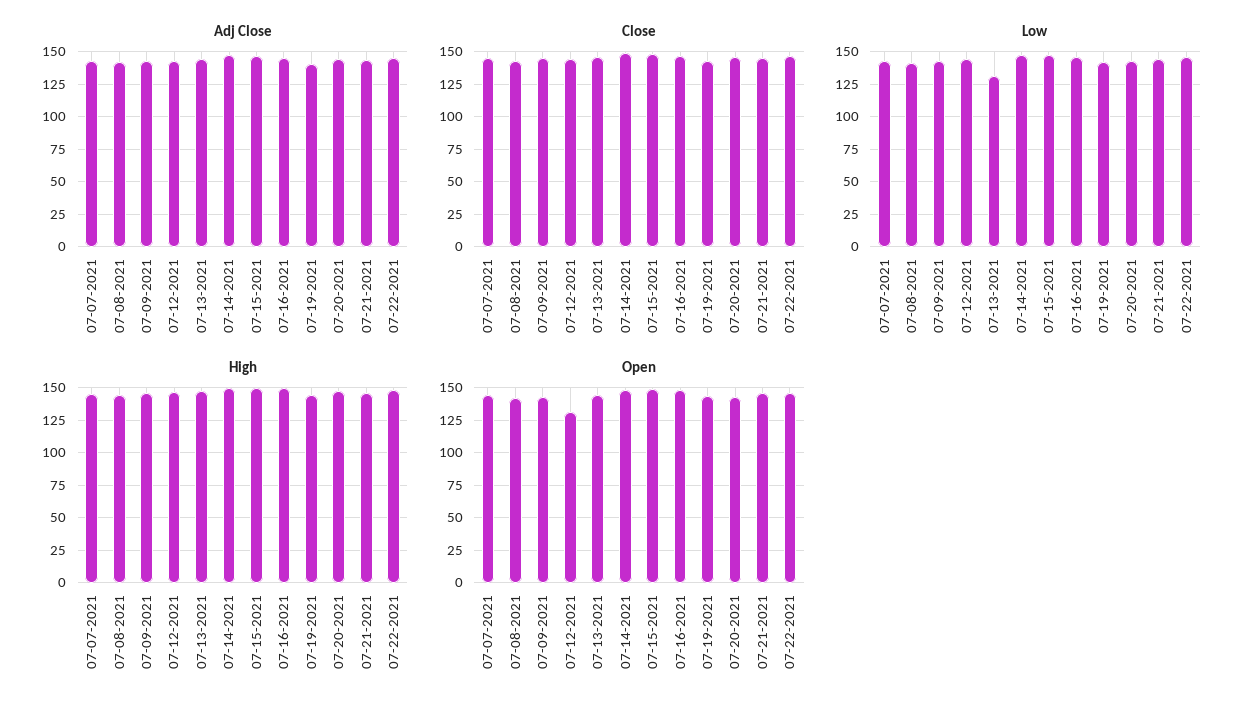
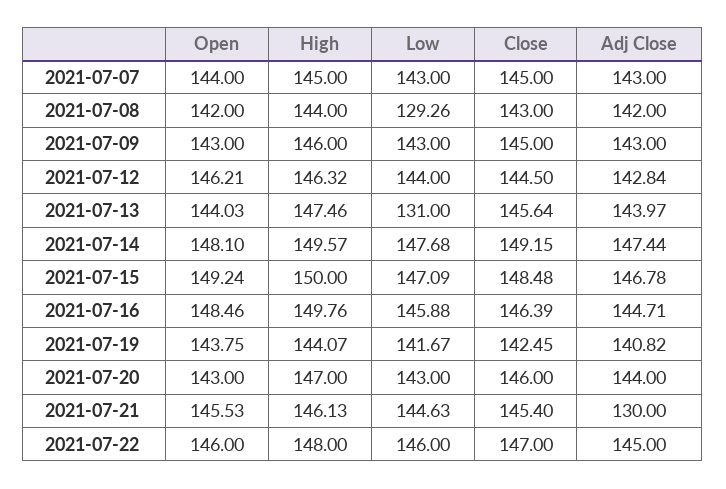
  {
    "Adj Close": {
      "07-07-2021": 143,
      "07-08-2021": 142,
      "07-09-2021": 143,
      "07-12-2021": 142.84,
      "07-13-2021": 143.97,
      "07-14-2021": 147.44,
      "07-15-2021": 146.78,
      "07-16-2021": 144.71,
      "07-19-2021": 140.82,
      "07-20-2021": 144,
-     "07-21-2021": 145,
+     "07-21-2021": 130,
      "07-22-2021": 145
    },
    "Close": {
      "07-07-2021": 145,
      "07-08-2021": 143,
      "07-09-2021": 145,
      "07-12-2021": 144.5,
      "07-13-2021": 145.64,
      "07-14-2021": 149.15,
      "07-15-2021": 148.48,
      "07-16-2021": 146.39,
      "07-19-2021": 142.45,
      "07-20-2021": 146,
      "07-21-2021": 145.4,
      "07-22-2021": 147
    },
    "Low": {
      "07-07-2021": 143,
-     "07-08-2021": 140,
+     "07-08-2021": 129.26,
      "07-09-2021": 143,
      "07-12-2021": 144,
      "07-13-2021": 131,
      "07-14-2021": 147.68,
      "07-15-2021": 147.09,
      "07-16-2021": 145.88,
      "07-19-2021": 141.67,
      "07-20-2021": 143,
      "07-21-2021": 144.63,
      "07-22-2021": 146
    },
    "High": {
      "07-07-2021": 145,
      "07-08-2021": 144,
      "07-09-2021": 146,
      "07-12-2021": 146.32,
      "07-13-2021": 147.46,
      "07-14-2021": 149.57,
      "07-15-2021": 150,
      "07-16-2021": 149.76,
      "07-19-2021": 144.07,
      "07-20-2021": 147,
      "07-21-2021": 146.13,
      "07-22-2021": 148
    },
    "Open": {
      "07-07-2021": 144,
      "07-08-2021": 142,
      "07-09-2021": 143,
-     "07-12-2021": 130,
+     "07-12-2021": 146.21,
      "07-13-2021": 144.03,
      "07-14-2021": 148.1,
      "07-15-2021": 149.24,
      "07-16-2021": 148.46,
      "07-19-2021": 143.75,
      "07-20-2021": 143,
      "07-21-2021": 145.53,
      "07-22-2021": 146
    }
  }

